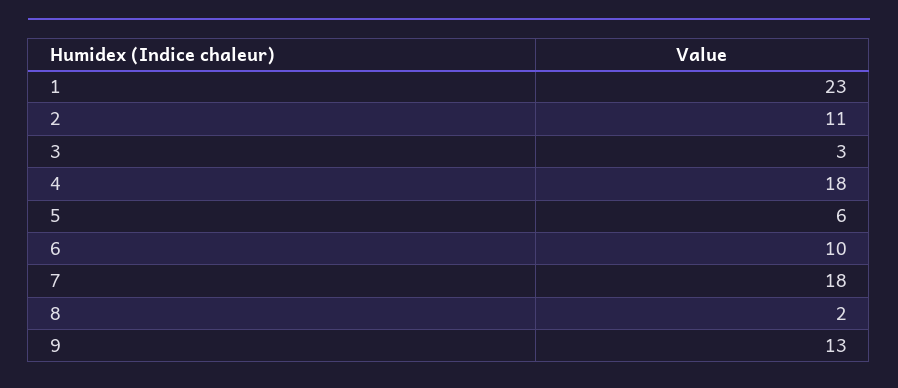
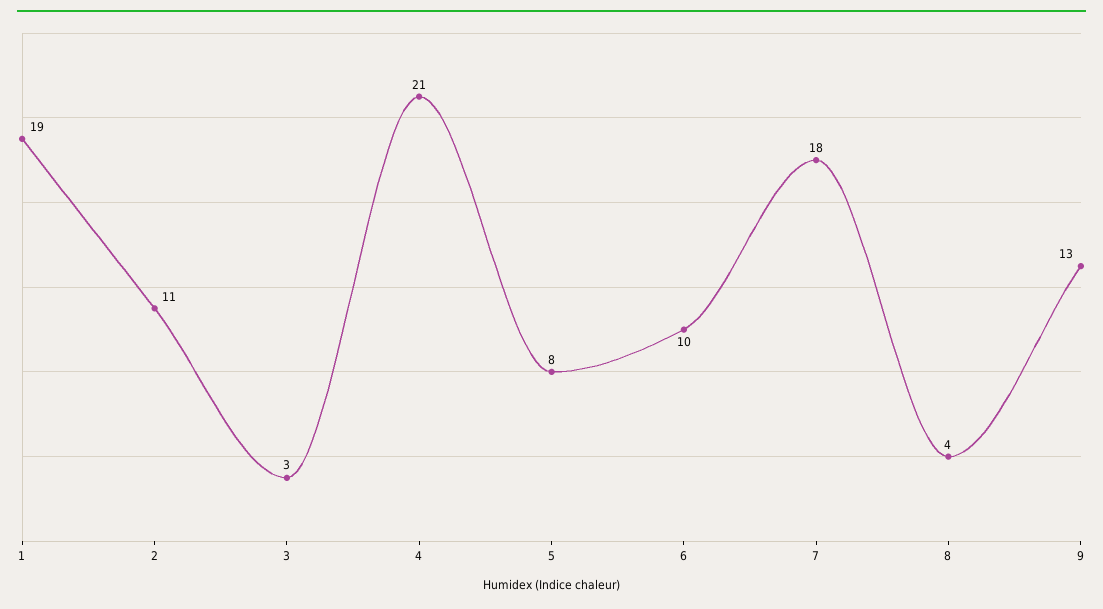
  {
-   "1": 23,
+   "1": 19,
    "2": 11,
    "3": 3,
-   "4": 18,
+   "4": 21,
-   "5": 6,
+   "5": 8,
    "6": 10,
    "7": 18,
-   "8": 2,
+   "8": 4,
    "9": 13
  }

